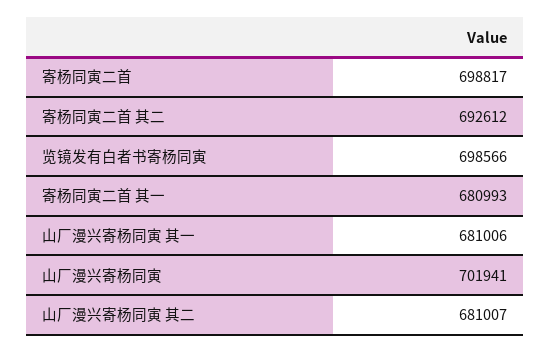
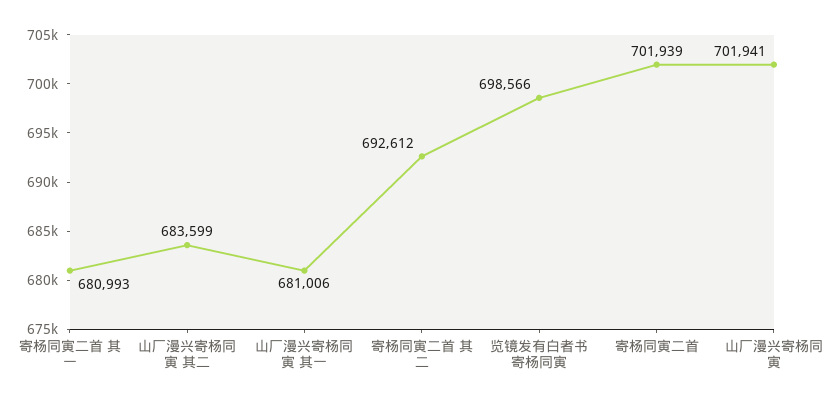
  {
-   "寄杨同寅二首": 698817,
+   "寄杨同寅二首": 701939,
    "寄杨同寅二首 其二": 692612,
    "览镜发有白者书寄杨同寅": 698566,
    "寄杨同寅二首 其一": 680993,
    "山厂漫兴寄杨同寅 其一": 681006,
    "山厂漫兴寄杨同寅": 701941,
-   "山厂漫兴寄杨同寅 其二": 681007
+   "山厂漫兴寄杨同寅 其二": 683599
  }

